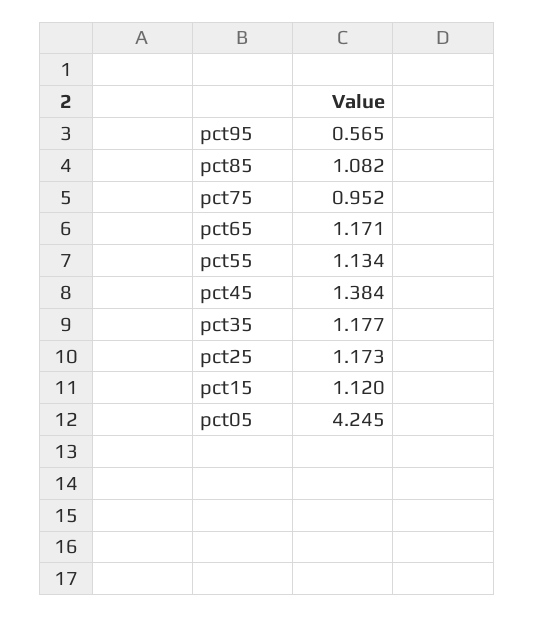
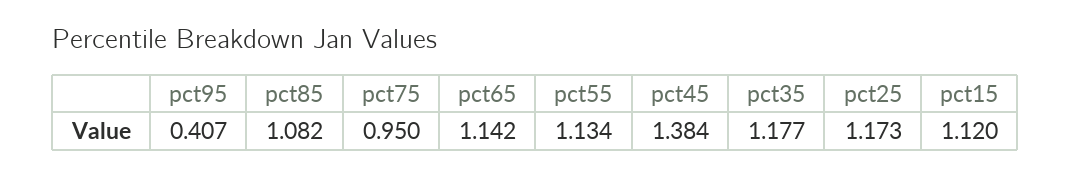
  {
-   "pct95": 0.565,
+   "pct95": 0.407,
    "pct85": 1.082,
-   "pct75": 0.952,
+   "pct75": 0.95,
-   "pct65": 1.171,
+   "pct65": 1.142,
    "pct55": 1.134,
    "pct45": 1.384,
    "pct35": 1.177,
    "pct25": 1.173,
-   "pct15": 1.12,
+   "pct15": 1.12
-   "pct05": 4.245
  }

